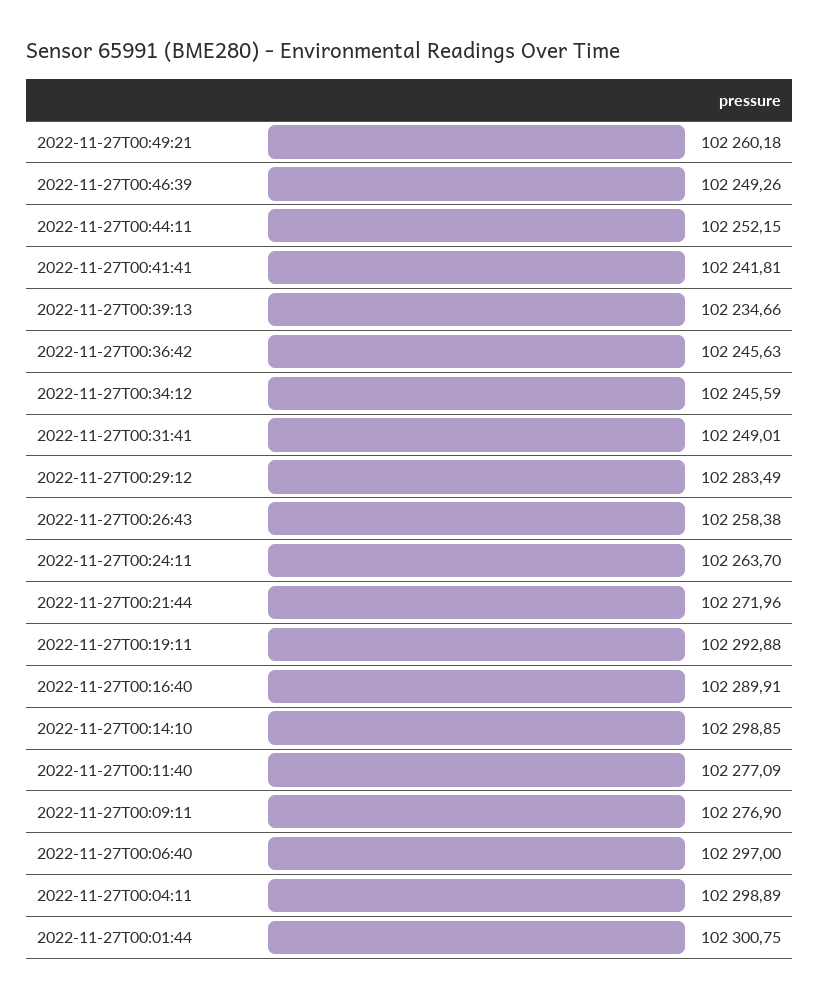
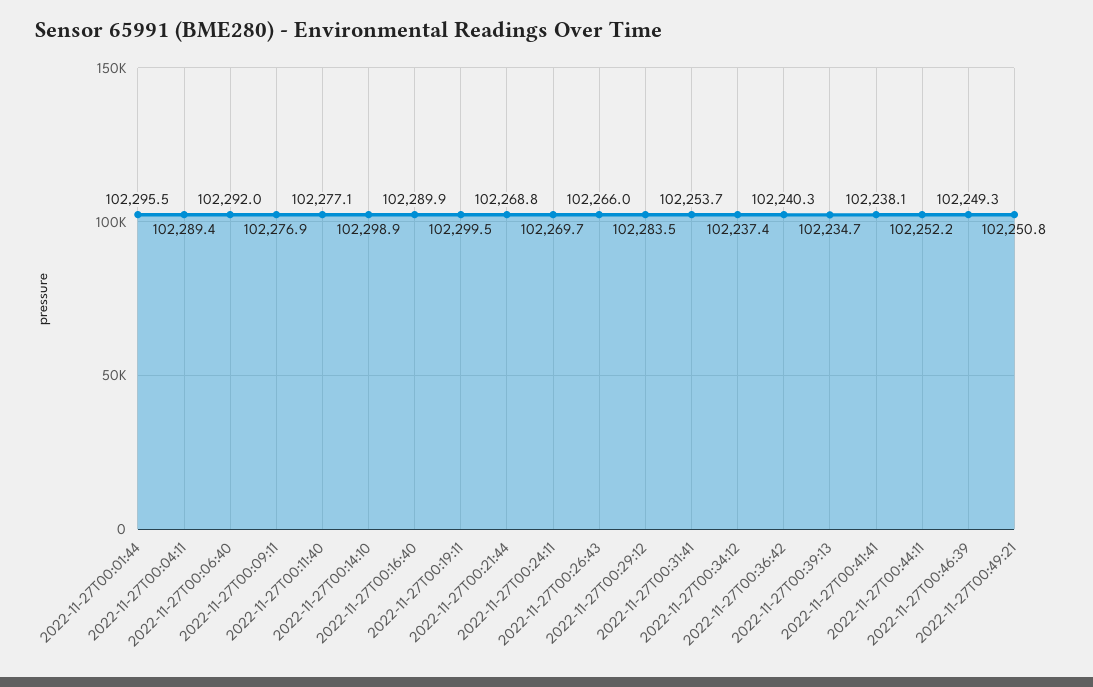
  {
-   "2022-11-27T00:49:21": 102260.18,
+   "2022-11-27T00:49:21": 102250.8,
    "2022-11-27T00:46:39": 102249.26,
    "2022-11-27T00:44:11": 102252.15,
-   "2022-11-27T00:41:41": 102241.81,
+   "2022-11-27T00:41:41": 102238.1,
    "2022-11-27T00:39:13": 102234.66,
-   "2022-11-27T00:36:42": 102245.63,
+   "2022-11-27T00:36:42": 102240.3,
-   "2022-11-27T00:34:12": 102245.59,
+   "2022-11-27T00:34:12": 102237.4,
-   "2022-11-27T00:31:41": 102249.01,
+   "2022-11-27T00:31:41": 102253.7,
    "2022-11-27T00:29:12": 102283.49,
-   "2022-11-27T00:26:43": 102258.38,
+   "2022-11-27T00:26:43": 102266,
-   "2022-11-27T00:24:11": 102263.7,
+   "2022-11-27T00:24:11": 102269.7,
-   "2022-11-27T00:21:44": 102271.96,
+   "2022-11-27T00:21:44": 102268.8,
-   "2022-11-27T00:19:11": 102292.88,
+   "2022-11-27T00:19:11": 102299.5,
    "2022-11-27T00:16:40": 102289.91,
    "2022-11-27T00:14:10": 102298.85,
    "2022-11-27T00:11:40": 102277.09,
    "2022-11-27T00:09:11": 102276.9,
-   "2022-11-27T00:06:40": 102297,
+   "2022-11-27T00:06:40": 102292,
-   "2022-11-27T00:04:11": 102298.89,
+   "2022-11-27T00:04:11": 102289.4,
-   "2022-11-27T00:01:44": 102300.75
+   "2022-11-27T00:01:44": 102295.5
  }

